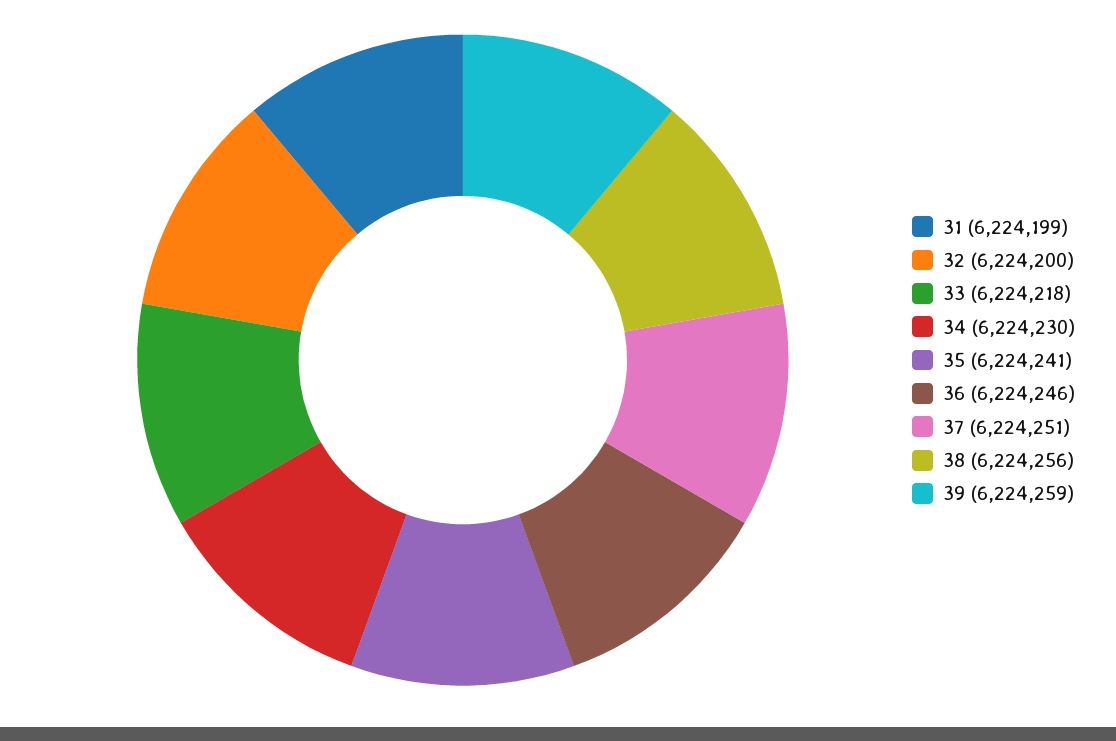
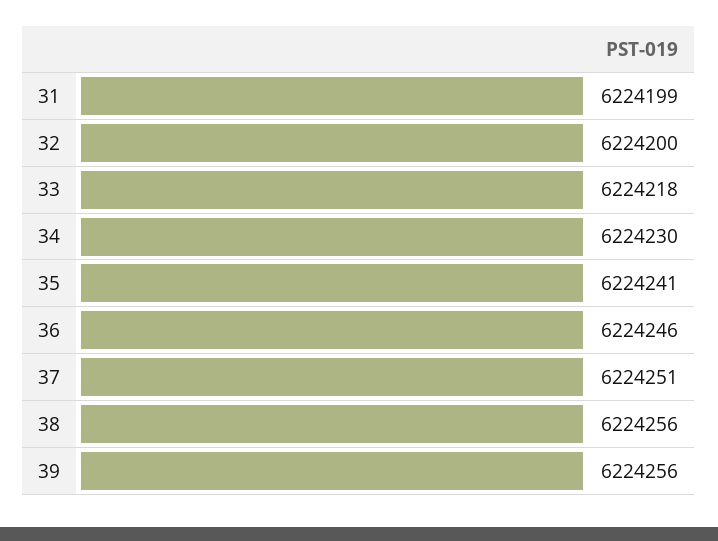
  {
    "31": 6224199,
    "32": 6224200,
    "33": 6224218,
    "34": 6224230,
    "35": 6224241,
    "36": 6224246,
    "37": 6224251,
    "38": 6224256,
-   "39": 6224259
+   "39": 6224256
  }

